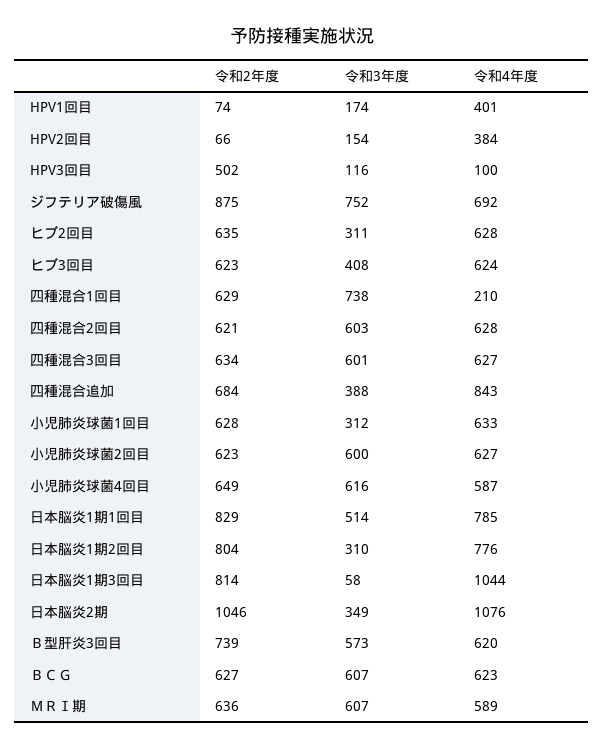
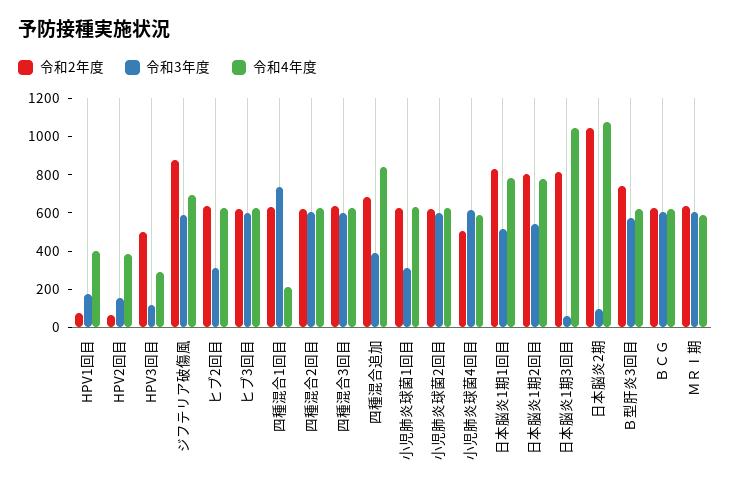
  {
    "令和2年度": {
      "HPV1回目": 74,
      "HPV2回目": 66,
      "HPV3回目": 502,
      "ジフテリア破傷風": 875,
      "ヒブ2回目": 635,
      "ヒブ3回目": 623,
      "四種混合1回目": 629,
      "四種混合2回目": 621,
      "四種混合3回目": 634,
      "四種混合追加": 684,
      "小児肺炎球菌1回目": 628,
      "小児肺炎球菌2回目": 623,
-     "小児肺炎球菌4回目": 649,
+     "小児肺炎球菌4回目": 500,
      "日本脳炎1期1回目": 829,
      "日本脳炎1期2回目": 804,
      "日本脳炎1期3回目": 814,
      "日本脳炎2期": 1046,
      "Ｂ型肝炎3回目": 739,
      "ＢＣＧ": 627,
      "ＭＲⅠ期": 636
    },
    "令和3年度": {
      "HPV1回目": 174,
      "HPV2回目": 154,
      "HPV3回目": 116,
-     "ジフテリア破傷風": 752,
+     "ジフテリア破傷風": 600,
      "ヒブ2回目": 311,
-     "ヒブ3回目": 408,
+     "ヒブ3回目": 600,
      "四種混合1回目": 738,
      "四種混合2回目": 603,
      "四種混合3回目": 601,
      "四種混合追加": 388,
      "小児肺炎球菌1回目": 312,
      "小児肺炎球菌2回目": 600,
      "小児肺炎球菌4回目": 616,
      "日本脳炎1期1回目": 514,
-     "日本脳炎1期2回目": 310,
+     "日本脳炎1期2回目": 550,
      "日本脳炎1期3回目": 58,
-     "日本脳炎2期": 349,
+     "日本脳炎2期": 100,
      "Ｂ型肝炎3回目": 573,
      "ＢＣＧ": 607,
      "ＭＲⅠ期": 607
    },
    "令和4年度": {
      "HPV1回目": 401,
      "HPV2回目": 384,
-     "HPV3回目": 100,
+     "HPV3回目": 300,
      "ジフテリア破傷風": 692,
      "ヒブ2回目": 628,
      "ヒブ3回目": 624,
      "四種混合1回目": 210,
      "四種混合2回目": 628,
      "四種混合3回目": 627,
      "四種混合追加": 843,
      "小児肺炎球菌1回目": 633,
      "小児肺炎球菌2回目": 627,
      "小児肺炎球菌4回目": 587,
      "日本脳炎1期1回目": 785,
      "日本脳炎1期2回目": 776,
      "日本脳炎1期3回目": 1044,
      "日本脳炎2期": 1076,
      "Ｂ型肝炎3回目": 620,
      "ＢＣＧ": 623,
      "ＭＲⅠ期": 589
    }
  }

